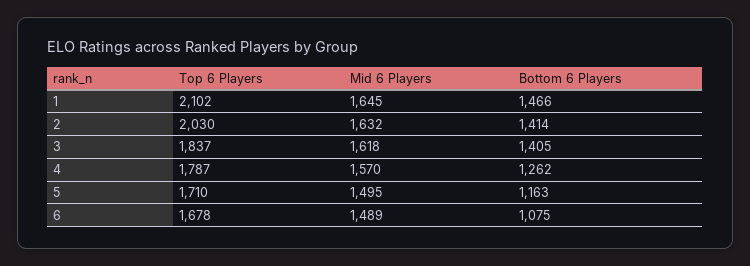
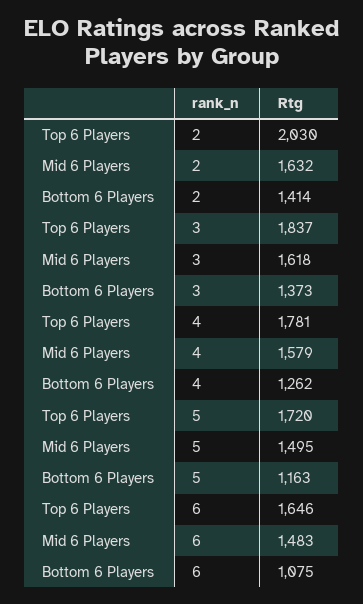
  {
    "Top 6 Players": {
-     "1": 2102,
      "2": 2030,
      "3": 1837,
-     "4": 1787,
+     "4": 1781,
-     "5": 1710,
+     "5": 1720,
-     "6": 1678
+     "6": 1646
    },
    "Mid 6 Players": {
-     "1": 1645,
      "2": 1632,
      "3": 1618,
-     "4": 1570,
+     "4": 1579,
      "5": 1495,
-     "6": 1489
+     "6": 1483
    },
    "Bottom 6 Players": {
-     "1": 1466,
      "2": 1414,
-     "3": 1405,
+     "3": 1373,
      "4": 1262,
      "5": 1163,
      "6": 1075
    }
  }

